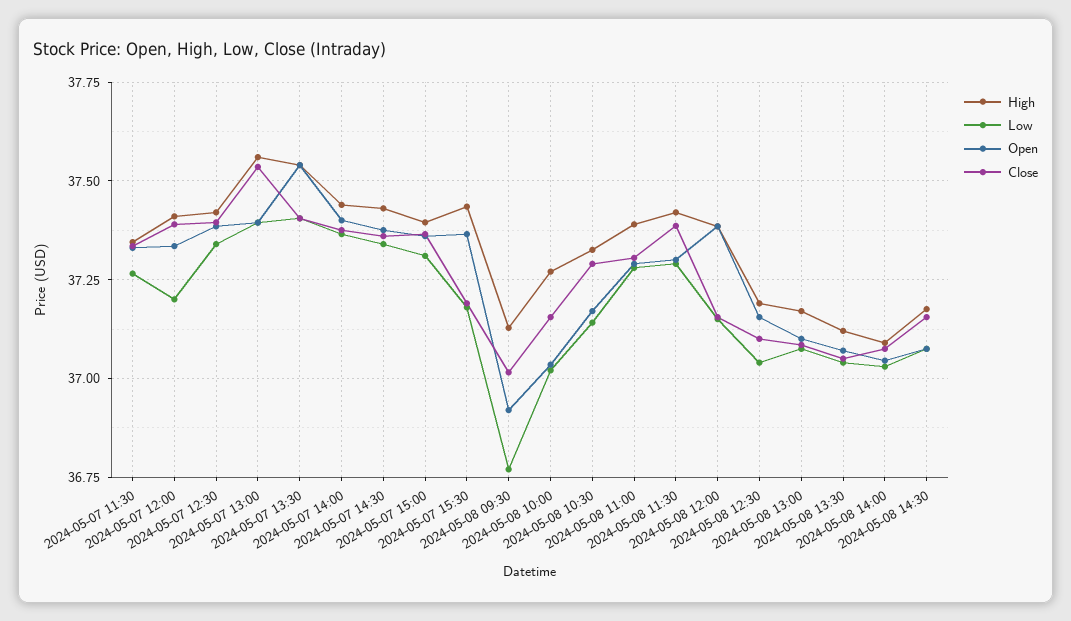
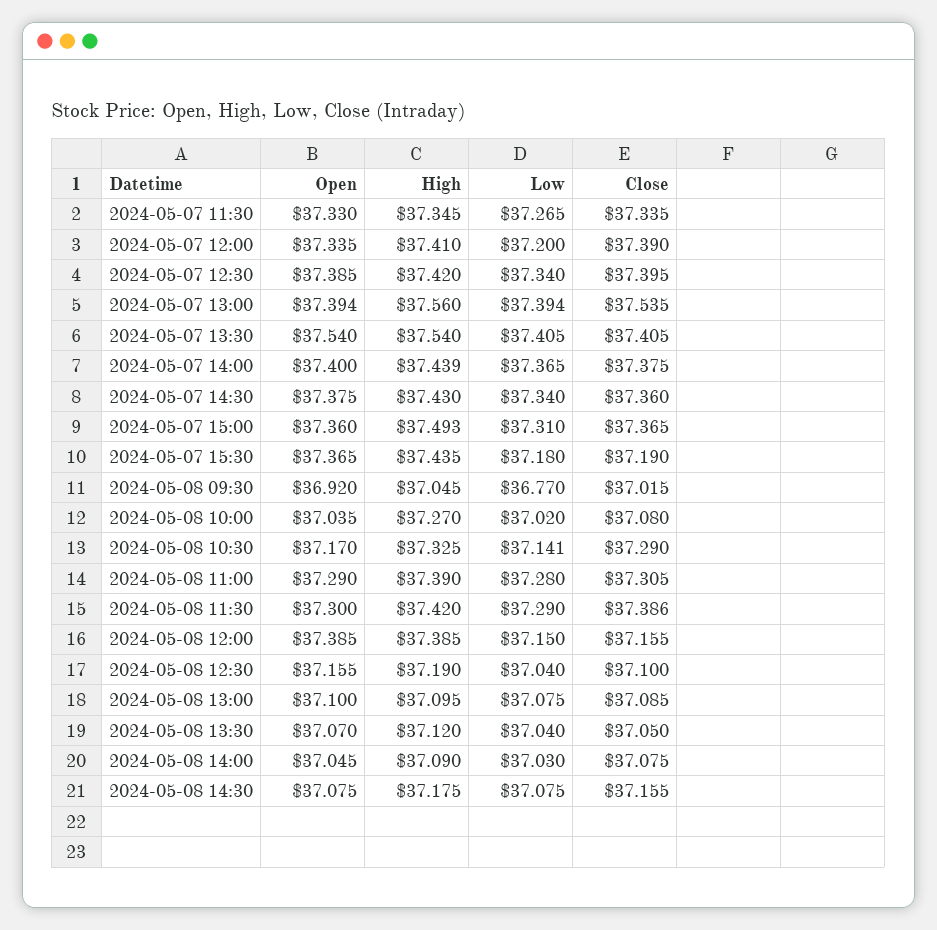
  {
    "High": {
      "2024-05-07 11:30": 37.345,
      "2024-05-07 12:00": 37.41,
      "2024-05-07 12:30": 37.42,
      "2024-05-07 13:00": 37.56,
      "2024-05-07 13:30": 37.54,
      "2024-05-07 14:00": 37.439,
      "2024-05-07 14:30": 37.43,
-     "2024-05-07 15:00": 37.4,
+     "2024-05-07 15:00": 37.493,
      "2024-05-07 15:30": 37.435,
-     "2024-05-08 09:30": 37.125,
+     "2024-05-08 09:30": 37.045,
      "2024-05-08 10:00": 37.27,
      "2024-05-08 10:30": 37.325,
      "2024-05-08 11:00": 37.39,
      "2024-05-08 11:30": 37.42,
      "2024-05-08 12:00": 37.385,
      "2024-05-08 12:30": 37.19,
-     "2024-05-08 13:00": 37.175,
+     "2024-05-08 13:00": 37.095,
      "2024-05-08 13:30": 37.12,
      "2024-05-08 14:00": 37.09,
      "2024-05-08 14:30": 37.175
    },
    "Low": {
      "2024-05-07 11:30": 37.265,
      "2024-05-07 12:00": 37.2,
      "2024-05-07 12:30": 37.34,
      "2024-05-07 13:00": 37.394,
      "2024-05-07 13:30": 37.405,
      "2024-05-07 14:00": 37.365,
      "2024-05-07 14:30": 37.34,
      "2024-05-07 15:00": 37.31,
      "2024-05-07 15:30": 37.18,
      "2024-05-08 09:30": 36.77,
      "2024-05-08 10:00": 37.02,
      "2024-05-08 10:30": 37.141,
      "2024-05-08 11:00": 37.28,
      "2024-05-08 11:30": 37.29,
      "2024-05-08 12:00": 37.15,
      "2024-05-08 12:30": 37.04,
      "2024-05-08 13:00": 37.075,
      "2024-05-08 13:30": 37.04,
      "2024-05-08 14:00": 37.03,
      "2024-05-08 14:30": 37.075
    },
    "Open": {
      "2024-05-07 11:30": 37.33,
      "2024-05-07 12:00": 37.335,
      "2024-05-07 12:30": 37.385,
      "2024-05-07 13:00": 37.394,
      "2024-05-07 13:30": 37.54,
      "2024-05-07 14:00": 37.4,
      "2024-05-07 14:30": 37.375,
      "2024-05-07 15:00": 37.36,
      "2024-05-07 15:30": 37.365,
      "2024-05-08 09:30": 36.92,
      "2024-05-08 10:00": 37.035,
      "2024-05-08 10:30": 37.17,
      "2024-05-08 11:00": 37.29,
      "2024-05-08 11:30": 37.3,
      "2024-05-08 12:00": 37.385,
      "2024-05-08 12:30": 37.155,
      "2024-05-08 13:00": 37.1,
      "2024-05-08 13:30": 37.07,
      "2024-05-08 14:00": 37.045,
      "2024-05-08 14:30": 37.075
    },
    "Close": {
      "2024-05-07 11:30": 37.335,
      "2024-05-07 12:00": 37.39,
      "2024-05-07 12:30": 37.395,
      "2024-05-07 13:00": 37.535,
      "2024-05-07 13:30": 37.405,
      "2024-05-07 14:00": 37.375,
      "2024-05-07 14:30": 37.36,
      "2024-05-07 15:00": 37.365,
      "2024-05-07 15:30": 37.19,
      "2024-05-08 09:30": 37.015,
-     "2024-05-08 10:00": 37.15,
+     "2024-05-08 10:00": 37.08,
      "2024-05-08 10:30": 37.29,
      "2024-05-08 11:00": 37.305,
      "2024-05-08 11:30": 37.386,
      "2024-05-08 12:00": 37.155,
      "2024-05-08 12:30": 37.1,
      "2024-05-08 13:00": 37.085,
      "2024-05-08 13:30": 37.05,
      "2024-05-08 14:00": 37.075,
      "2024-05-08 14:30": 37.155
    }
  }

